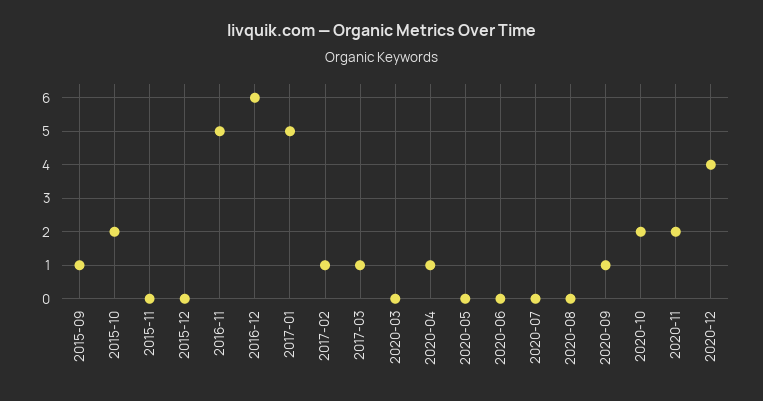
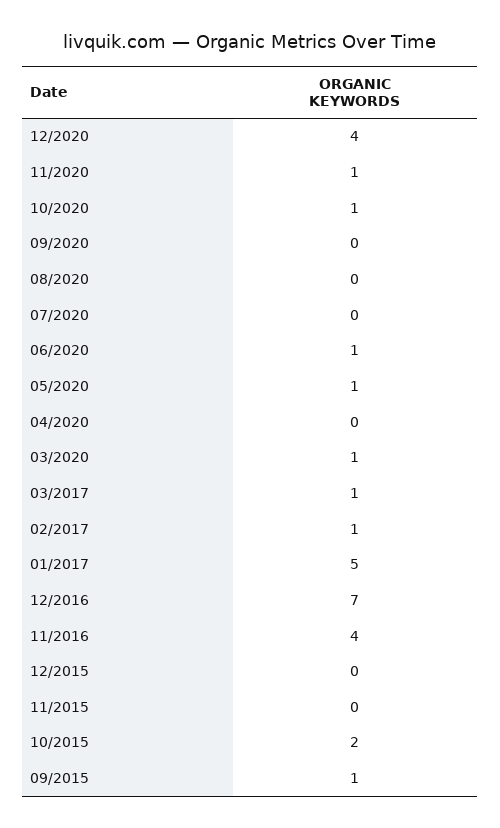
  {
    "2015-09": 1,
    "2015-10": 2,
    "2015-11": 0,
    "2015-12": 0,
-   "2016-11": 5,
+   "2016-11": 4,
-   "2016-12": 6,
+   "2016-12": 7,
    "2017-01": 5,
    "2017-02": 1,
    "2017-03": 1,
-   "2020-03": 0,
+   "2020-03": 1,
-   "2020-04": 1,
+   "2020-04": 0,
-   "2020-05": 0,
+   "2020-05": 1,
-   "2020-06": 0,
+   "2020-06": 1,
    "2020-07": 0,
    "2020-08": 0,
-   "2020-09": 1,
+   "2020-09": 0,
-   "2020-10": 2,
+   "2020-10": 1,
-   "2020-11": 2,
+   "2020-11": 1,
    "2020-12": 4
  }

